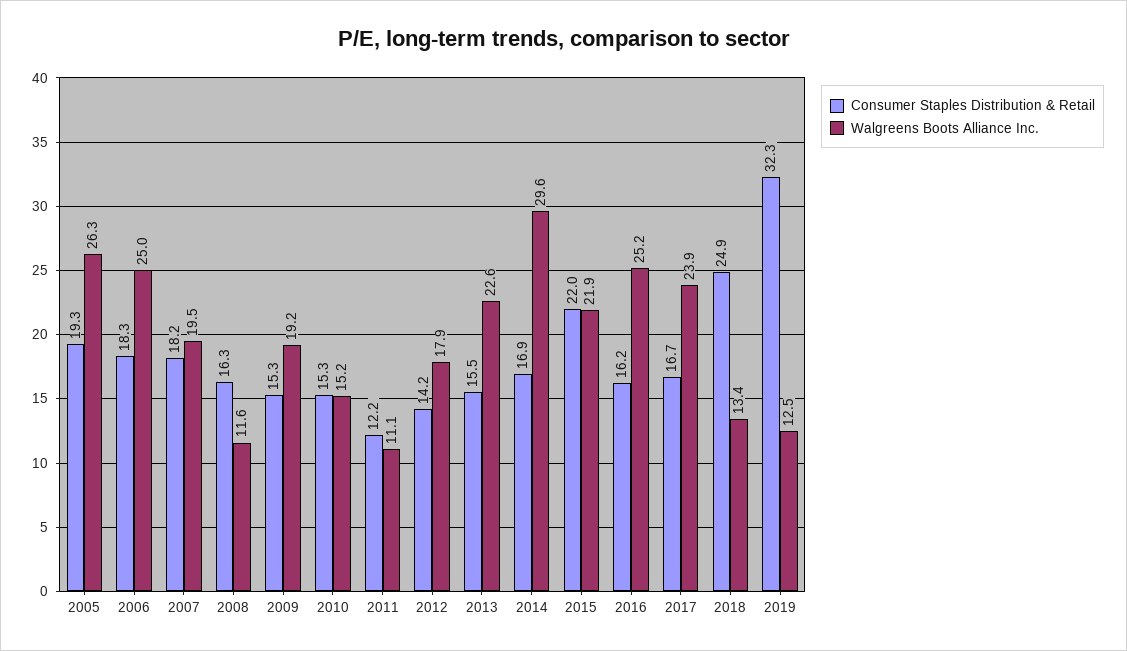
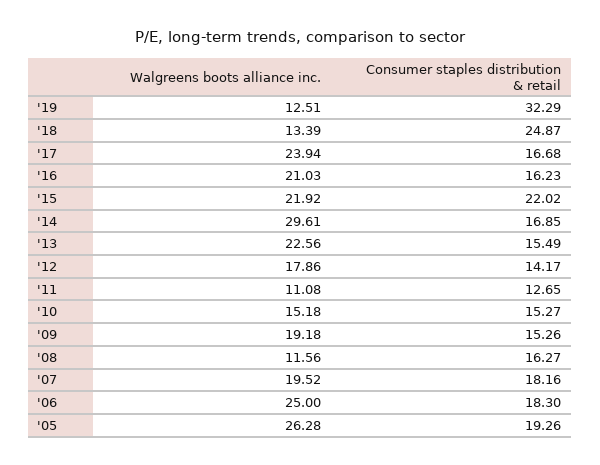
  {
    "Consumer Staples Distribution & Retail": {
      "2005": 19.26,
      "2006": 18.3,
      "2007": 18.16,
      "2008": 16.27,
      "2009": 15.26,
      "2010": 15.27,
-     "2011": 12.2,
+     "2011": 12.65,
      "2012": 14.17,
      "2013": 15.49,
      "2014": 16.85,
      "2015": 22.02,
      "2016": 16.23,
      "2017": 16.68,
      "2018": 24.87,
      "2019": 32.29
    },
    "Walgreens Boots Alliance Inc.": {
      "2005": 26.28,
      "2006": 25,
      "2007": 19.52,
      "2008": 11.56,
      "2009": 19.18,
      "2010": 15.18,
      "2011": 11.08,
      "2012": 17.86,
      "2013": 22.56,
      "2014": 29.61,
      "2015": 21.92,
-     "2016": 25.2,
+     "2016": 21.03,
      "2017": 23.94,
      "2018": 13.39,
      "2019": 12.51
    }
  }

